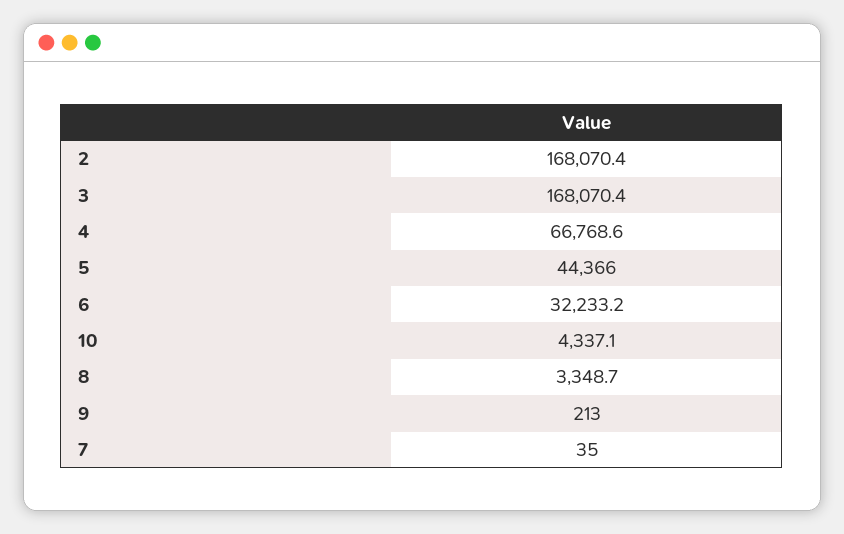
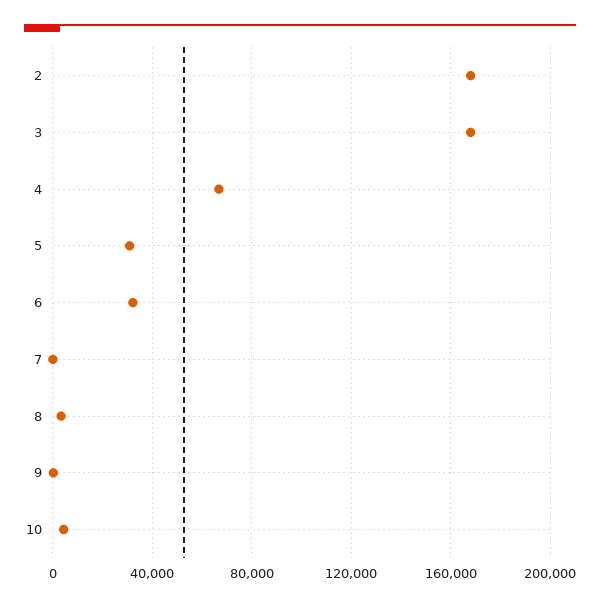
  {
    "2": 168070.4,
    "3": 168070.4,
    "4": 66768.6,
-   "5": 44366,
+   "5": 30000,
    "6": 32233.2,
    "10": 4337.1,
    "8": 3348.7,
    "9": 213,
    "7": 35
  }

